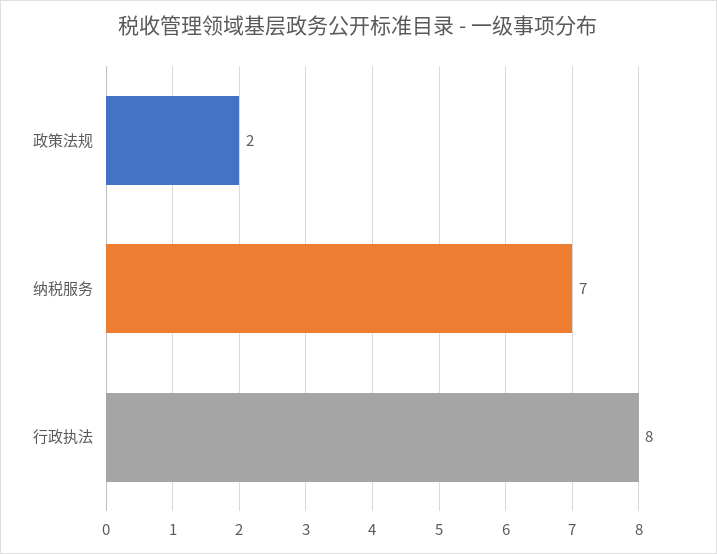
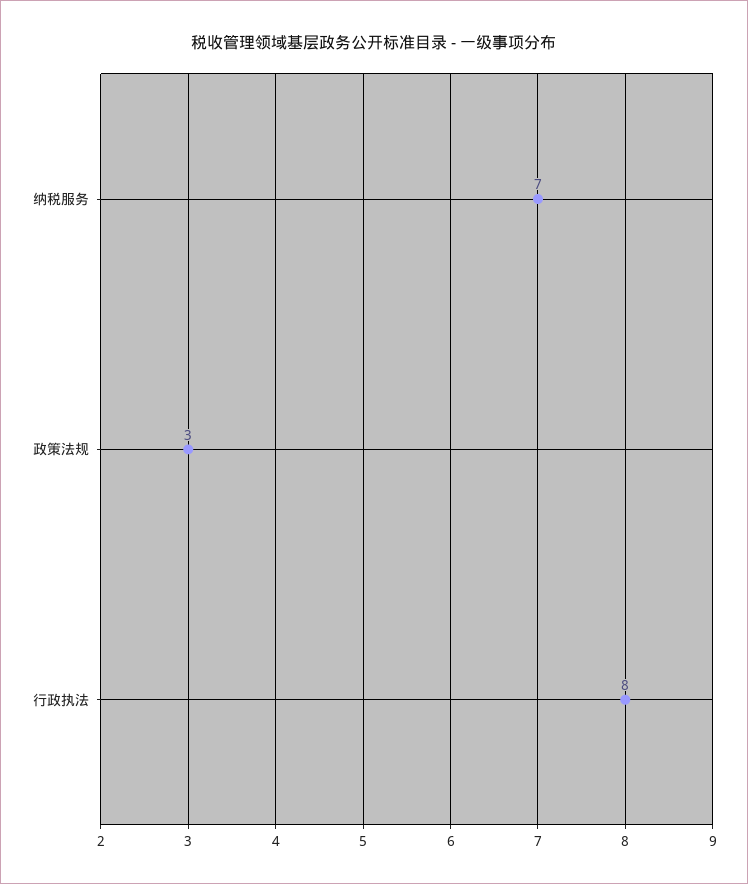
  {
-   "政策法规": 2,
+   "政策法规": 3,
    "纳税服务": 7,
    "行政执法": 8
  }

